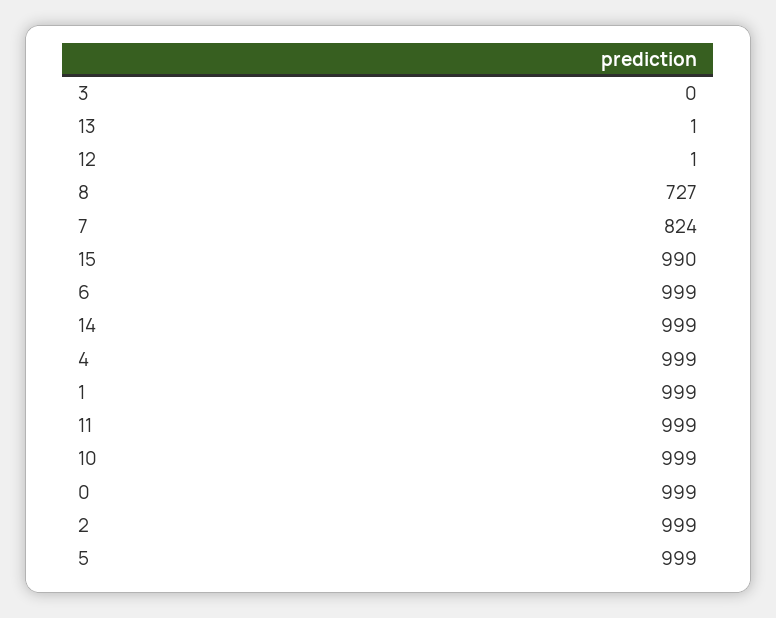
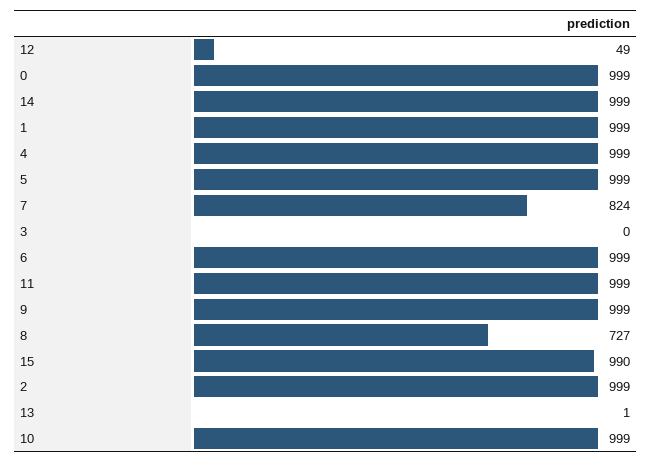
  {
    "3": 0,
    "13": 1,
-   "12": 1,
+   "12": 49,
    "8": 727,
    "7": 824,
    "15": 990,
    "6": 999,
    "14": 999,
    "4": 999,
    "1": 999,
    "11": 999,
    "10": 999,
    "0": 999,
    "2": 999,
-   "5": 999
+   "5": 999,
+   "9": 999
  }

